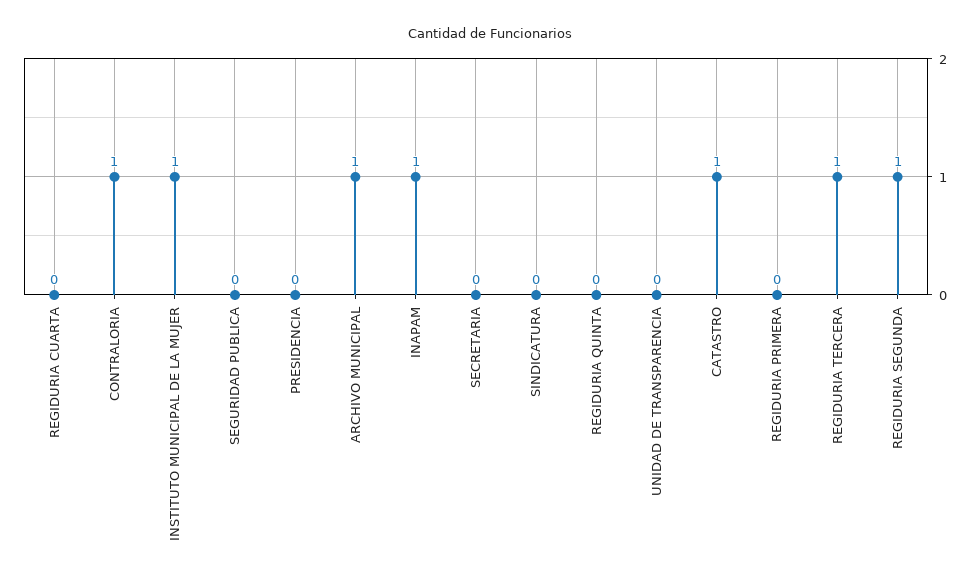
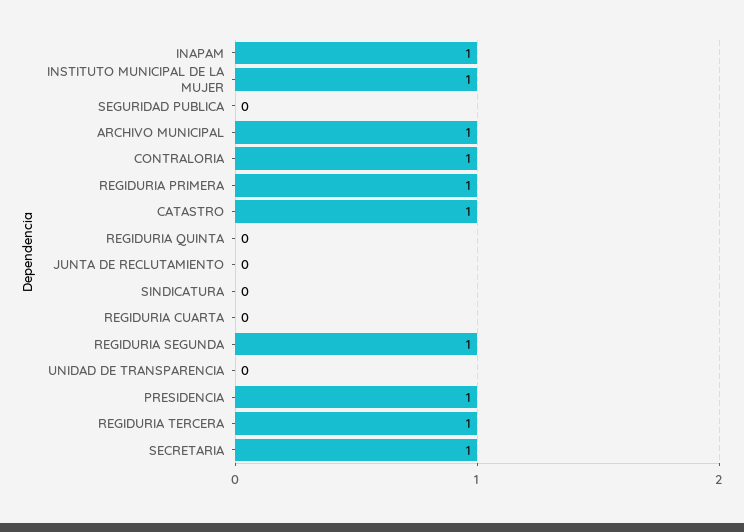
  {
    "REGIDURIA CUARTA": 0,
    "CONTRALORIA": 1,
    "INSTITUTO MUNICIPAL DE LA MUJER": 1,
    "SEGURIDAD PUBLICA": 0,
-   "PRESIDENCIA": 0,
+   "PRESIDENCIA": 1,
    "ARCHIVO MUNICIPAL": 1,
    "INAPAM": 1,
-   "SECRETARIA": 0,
+   "SECRETARIA": 1,
    "SINDICATURA": 0,
    "REGIDURIA QUINTA": 0,
    "UNIDAD DE TRANSPARENCIA": 0,
    "CATASTRO": 1,
-   "REGIDURIA PRIMERA": 0,
+   "REGIDURIA PRIMERA": 1,
    "REGIDURIA TERCERA": 1,
-   "REGIDURIA SEGUNDA": 1
+   "REGIDURIA SEGUNDA": 1,
+   "JUNTA DE RECLUTAMIENTO": 0
  }

